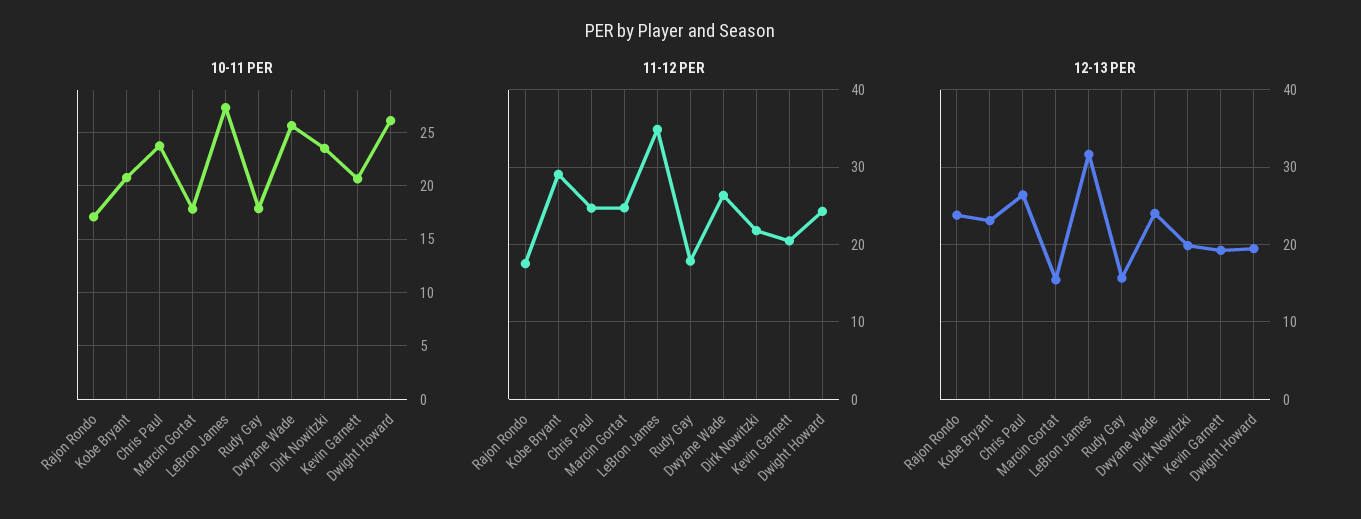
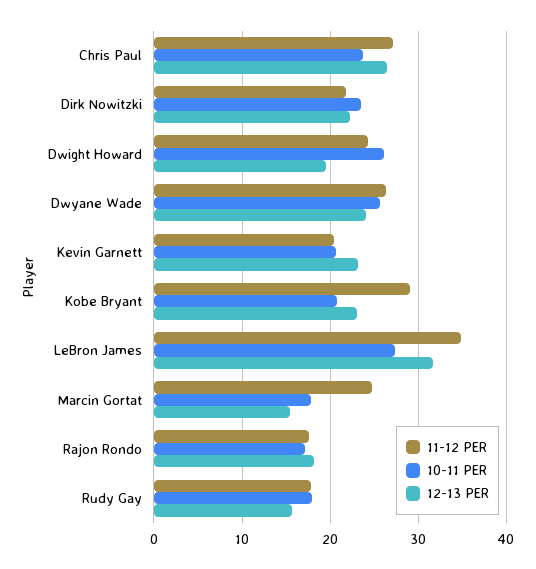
  {
    "10-11 PER": {
      "Rajon Rondo": 17,
      "Kobe Bryant": 21,
      "Chris Paul": 24,
      "Marcin Gortat": 18,
      "LeBron James": 27,
      "Rudy Gay": 18,
      "Dwyane Wade": 26,
      "Dirk Nowitzki": 24,
      "Kevin Garnett": 21,
      "Dwight Howard": 26
    },
    "11-12 PER": {
      "Rajon Rondo": 18,
      "Kobe Bryant": 29,
-     "Chris Paul": 25,
+     "Chris Paul": 27,
      "Marcin Gortat": 25,
      "LeBron James": 35,
      "Rudy Gay": 18,
      "Dwyane Wade": 26,
      "Dirk Nowitzki": 22,
      "Kevin Garnett": 20,
      "Dwight Howard": 24
    },
    "12-13 PER": {
-     "Rajon Rondo": 24,
+     "Rajon Rondo": 18,
      "Kobe Bryant": 23,
      "Chris Paul": 26,
      "Marcin Gortat": 15,
      "LeBron James": 32,
      "Rudy Gay": 16,
      "Dwyane Wade": 24,
-     "Dirk Nowitzki": 20,
+     "Dirk Nowitzki": 22,
-     "Kevin Garnett": 19,
+     "Kevin Garnett": 23,
      "Dwight Howard": 19
    }
  }

